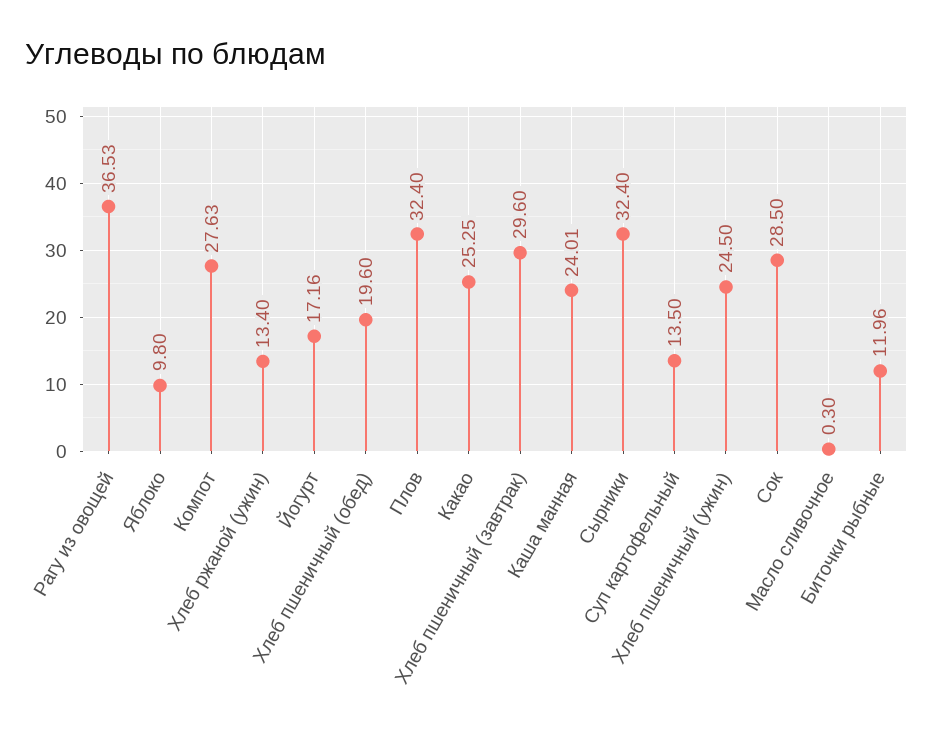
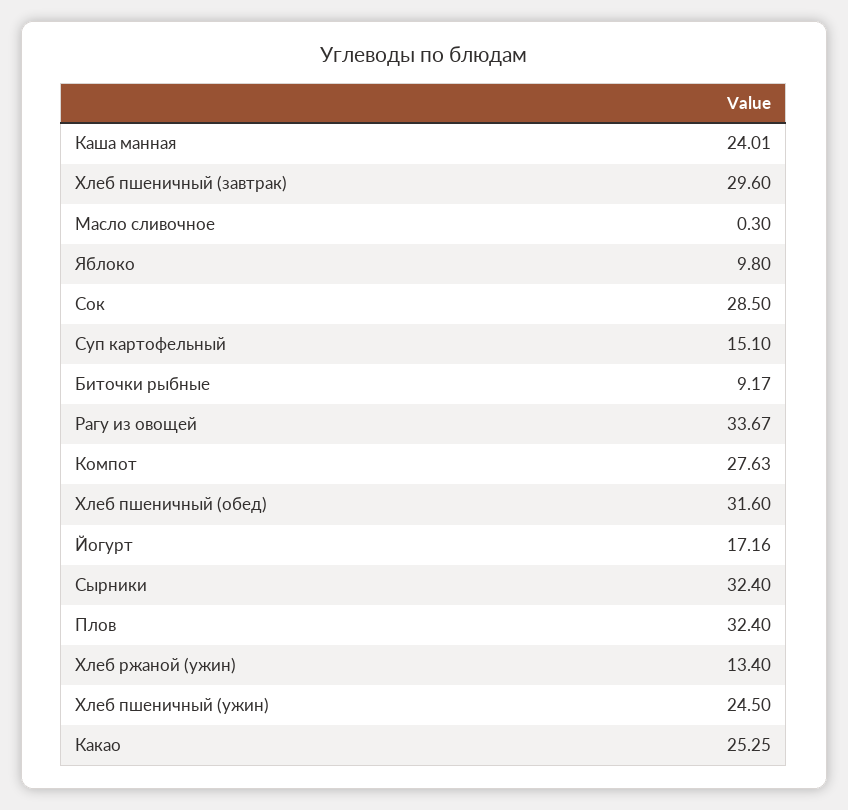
  {
-   "Рагу из овощей": 36.53,
+   "Рагу из овощей": 33.67,
    "Яблоко": 9.8,
    "Компот": 27.63,
    "Хлеб ржаной (ужин)": 13.4,
    "Йогурт": 17.16,
-   "Хлеб пшеничный (обед)": 19.6,
+   "Хлеб пшеничный (обед)": 31.6,
    "Плов": 32.4,
    "Какао": 25.25,
    "Хлеб пшеничный (завтрак)": 29.6,
    "Каша манная": 24.01,
    "Сырники": 32.4,
-   "Суп картофельный": 13.5,
+   "Суп картофельный": 15.1,
    "Хлеб пшеничный (ужин)": 24.5,
    "Сок": 28.5,
    "Масло сливочное": 0.3,
-   "Биточки рыбные": 11.96
+   "Биточки рыбные": 9.17
  }

